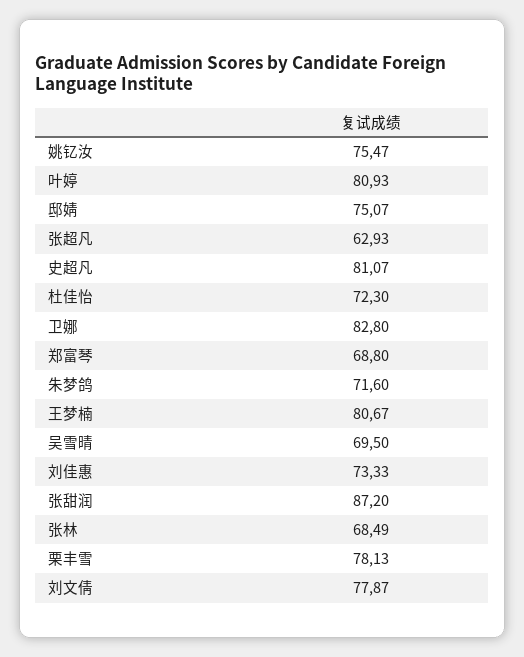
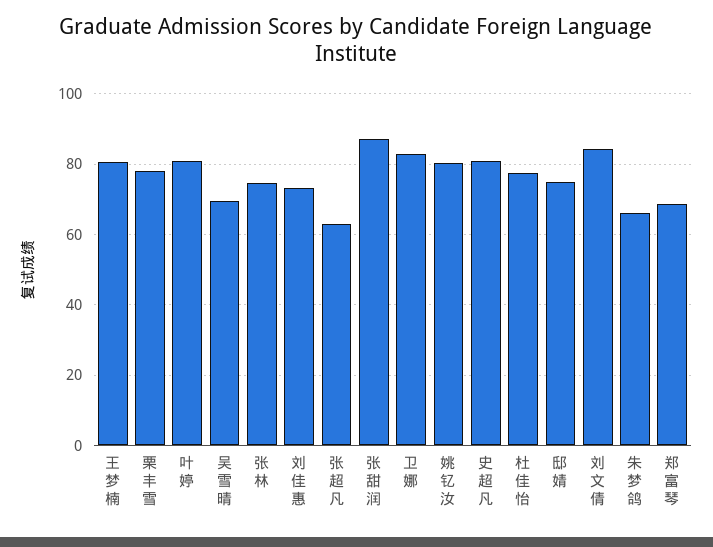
  {
-   "姚钇汝": 75.47,
+   "姚钇汝": 80,
    "叶婷": 80.93,
    "邸婧": 75.07,
    "张超凡": 62.93,
    "史超凡": 81.07,
-   "杜佳怡": 72.3,
+   "杜佳怡": 78,
    "卫娜": 82.8,
    "郑富琴": 68.8,
-   "朱梦鸽": 71.6,
+   "朱梦鸽": 66,
    "王梦楠": 80.67,
    "吴雪晴": 69.5,
    "刘佳惠": 73.33,
    "张甜润": 87.2,
-   "张林": 68.49,
+   "张林": 74,
    "栗丰雪": 78.13,
-   "刘文倩": 77.87
+   "刘文倩": 84
  }

